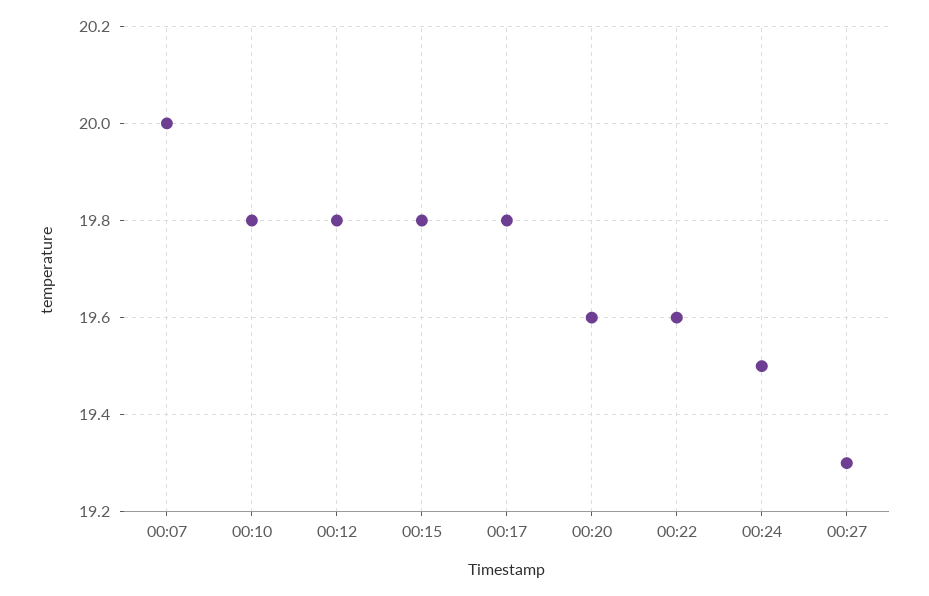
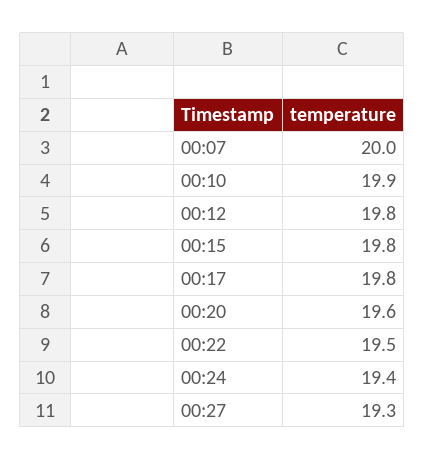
  {
    "00:07": 20,
-   "00:10": 19.8,
+   "00:10": 19.9,
    "00:12": 19.8,
    "00:15": 19.8,
    "00:17": 19.8,
    "00:20": 19.6,
-   "00:22": 19.6,
+   "00:22": 19.5,
-   "00:24": 19.5,
+   "00:24": 19.4,
    "00:27": 19.3
  }

